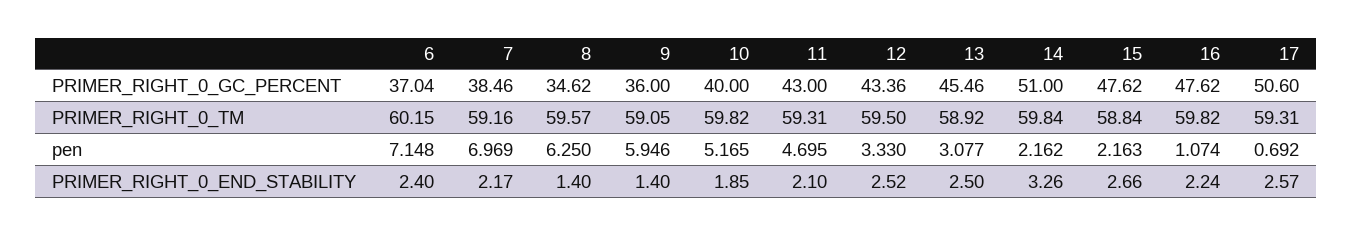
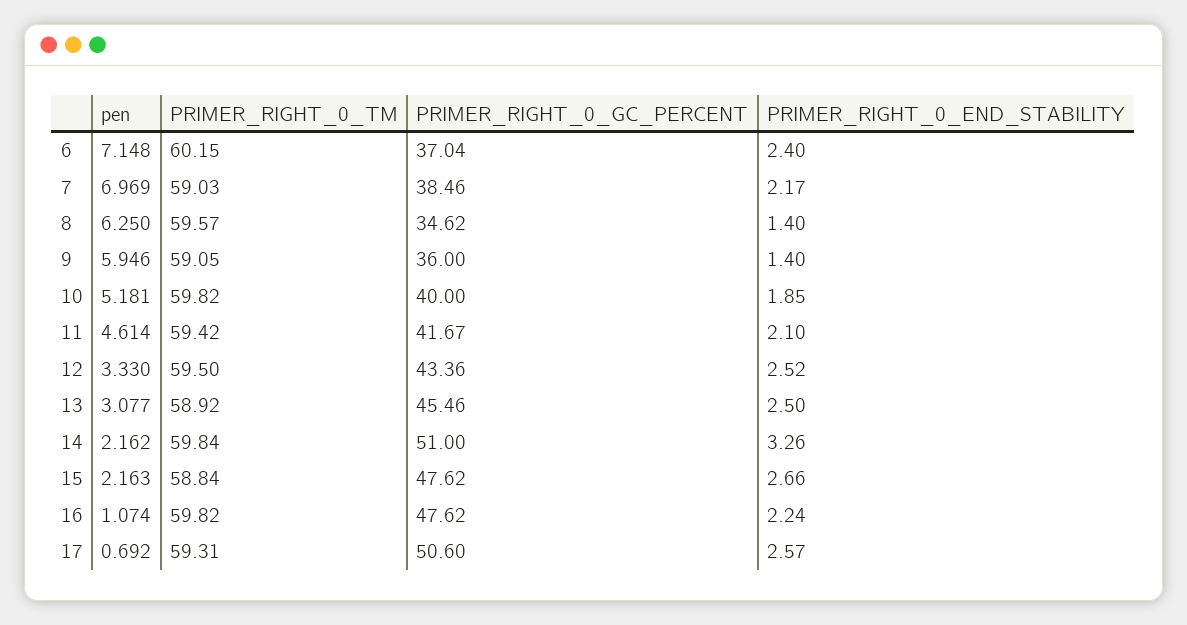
  {
    "6": {
      "PRIMER_RIGHT_0_GC_PERCENT": 37.04,
      "PRIMER_RIGHT_0_TM": 60.15,
      "pen": 7.148,
      "PRIMER_RIGHT_0_END_STABILITY": 2.4
    },
    "7": {
      "PRIMER_RIGHT_0_GC_PERCENT": 38.46,
-     "PRIMER_RIGHT_0_TM": 59.16,
+     "PRIMER_RIGHT_0_TM": 59.03,
      "pen": 6.969,
      "PRIMER_RIGHT_0_END_STABILITY": 2.17
    },
    "8": {
      "PRIMER_RIGHT_0_GC_PERCENT": 34.62,
      "PRIMER_RIGHT_0_TM": 59.57,
      "pen": 6.25,
      "PRIMER_RIGHT_0_END_STABILITY": 1.4
    },
    "9": {
      "PRIMER_RIGHT_0_GC_PERCENT": 36,
      "PRIMER_RIGHT_0_TM": 59.05,
      "pen": 5.946,
      "PRIMER_RIGHT_0_END_STABILITY": 1.4
    },
    "10": {
      "PRIMER_RIGHT_0_GC_PERCENT": 40,
      "PRIMER_RIGHT_0_TM": 59.82,
-     "pen": 5.165,
+     "pen": 5.181,
      "PRIMER_RIGHT_0_END_STABILITY": 1.85
    },
    "11": {
-     "PRIMER_RIGHT_0_GC_PERCENT": 43,
+     "PRIMER_RIGHT_0_GC_PERCENT": 41.67,
-     "PRIMER_RIGHT_0_TM": 59.31,
+     "PRIMER_RIGHT_0_TM": 59.42,
-     "pen": 4.695,
+     "pen": 4.614,
      "PRIMER_RIGHT_0_END_STABILITY": 2.1
    },
    "12": {
      "PRIMER_RIGHT_0_GC_PERCENT": 43.36,
      "PRIMER_RIGHT_0_TM": 59.5,
      "pen": 3.33,
      "PRIMER_RIGHT_0_END_STABILITY": 2.52
    },
    "13": {
      "PRIMER_RIGHT_0_GC_PERCENT": 45.46,
      "PRIMER_RIGHT_0_TM": 58.92,
      "pen": 3.077,
      "PRIMER_RIGHT_0_END_STABILITY": 2.5
    },
    "14": {
      "PRIMER_RIGHT_0_GC_PERCENT": 51,
      "PRIMER_RIGHT_0_TM": 59.84,
      "pen": 2.162,
      "PRIMER_RIGHT_0_END_STABILITY": 3.26
    },
    "15": {
      "PRIMER_RIGHT_0_GC_PERCENT": 47.62,
      "PRIMER_RIGHT_0_TM": 58.84,
      "pen": 2.163,
      "PRIMER_RIGHT_0_END_STABILITY": 2.66
    },
    "16": {
      "PRIMER_RIGHT_0_GC_PERCENT": 47.62,
      "PRIMER_RIGHT_0_TM": 59.82,
      "pen": 1.074,
      "PRIMER_RIGHT_0_END_STABILITY": 2.24
    },
    "17": {
      "PRIMER_RIGHT_0_GC_PERCENT": 50.6,
      "PRIMER_RIGHT_0_TM": 59.31,
      "pen": 0.692,
      "PRIMER_RIGHT_0_END_STABILITY": 2.57
    }
  }

